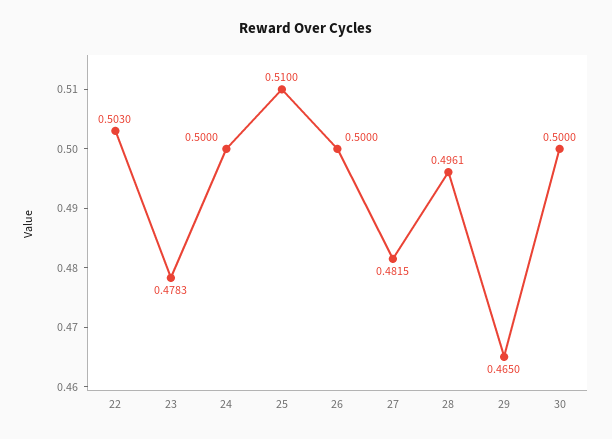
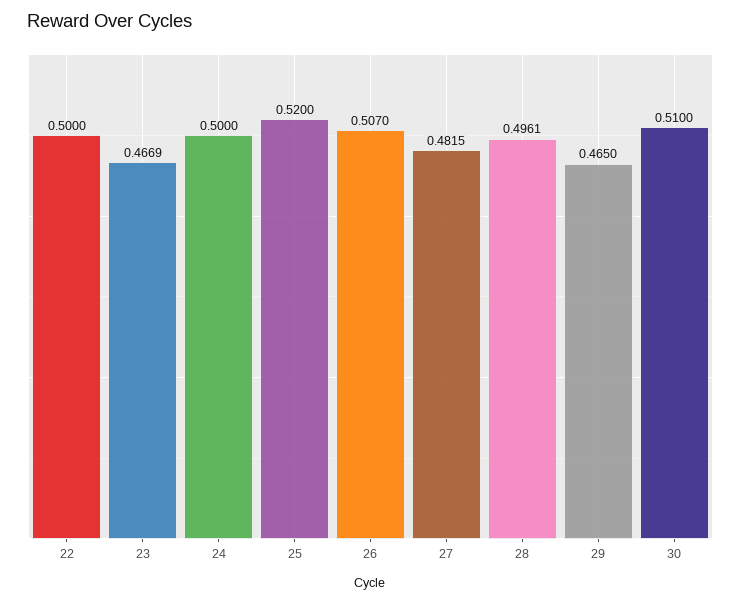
  {
-   "22": 0.503,
+   "22": 0.5,
-   "23": 0.4783,
+   "23": 0.4669,
    "24": 0.5,
-   "25": 0.51,
+   "25": 0.52,
-   "26": 0.5,
+   "26": 0.507,
    "27": 0.4815,
    "28": 0.4961,
    "29": 0.465,
-   "30": 0.5
+   "30": 0.51
  }

